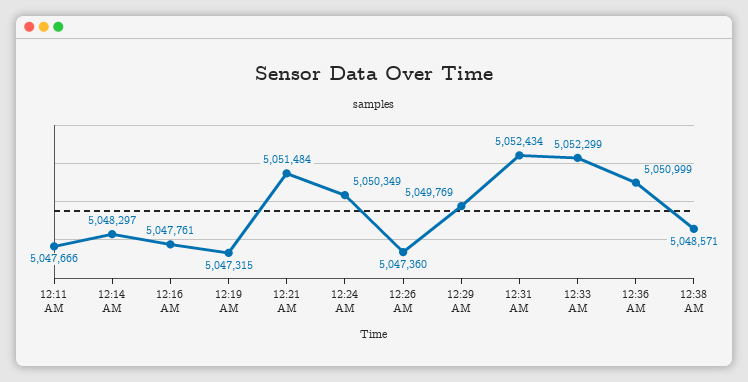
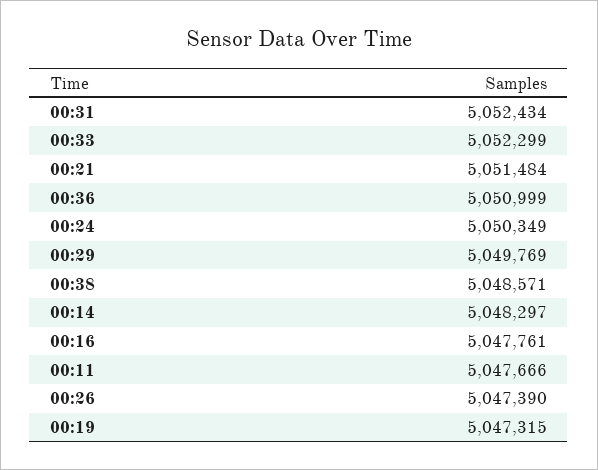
  {
    "12:11 AM": 5047666,
    "12:14 AM": 5048297,
    "12:16 AM": 5047761,
    "12:19 AM": 5047315,
    "12:21 AM": 5051484,
    "12:24 AM": 5050349,
-   "12:26 AM": 5047360,
+   "12:26 AM": 5047390,
    "12:29 AM": 5049769,
    "12:31 AM": 5052434,
    "12:33 AM": 5052299,
    "12:36 AM": 5050999,
    "12:38 AM": 5048571
  }

